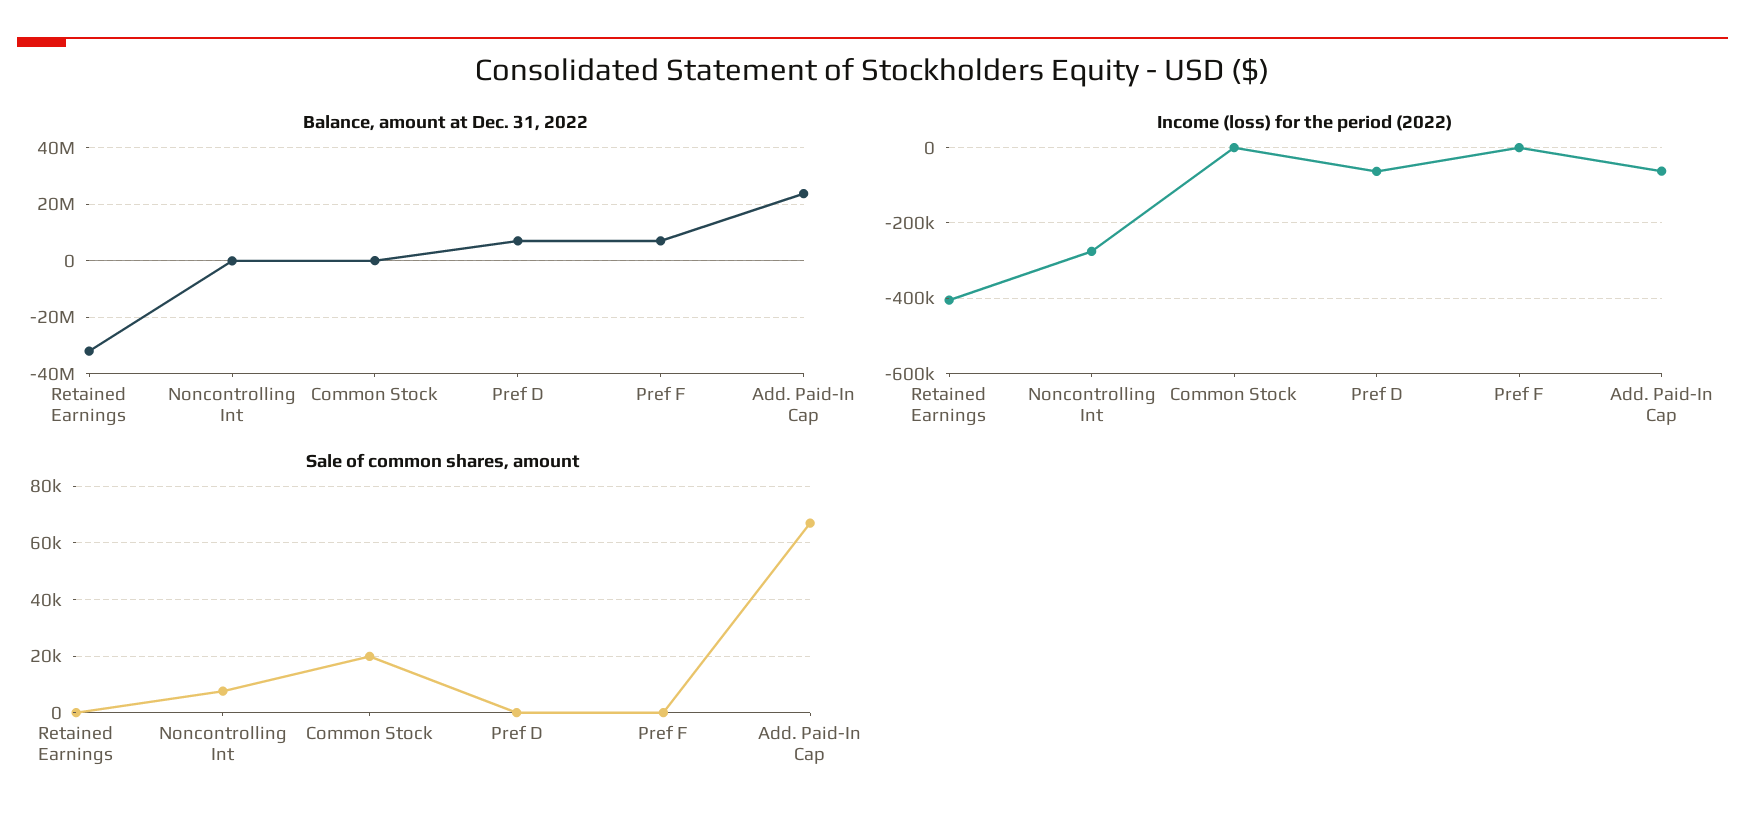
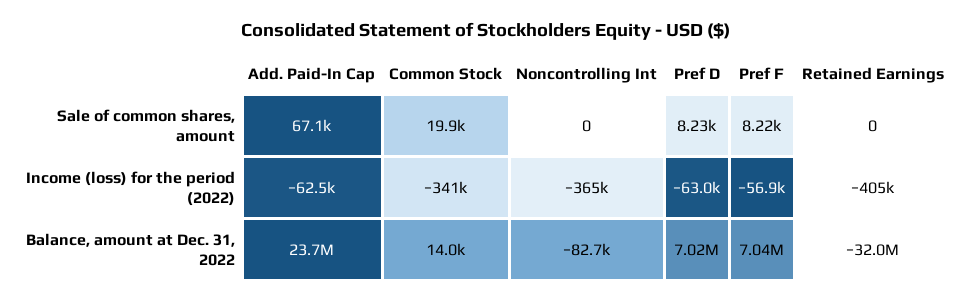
  {
    "Balance, amount at Dec. 31, 2022": {
      "Retained Earnings": -32000000,
      "Noncontrolling Int": -82700,
      "Common Stock": 14000,
      "Pref D": 7020000,
      "Pref F": 7040000,
      "Add. Paid-In Cap": 23700000
    },
    "Income (loss) for the period (2022)": {
      "Retained Earnings": -405000,
-     "Noncontrolling Int": -280000,
+     "Noncontrolling Int": -365000,
-     "Common Stock": 0,
+     "Common Stock": -341000,
      "Pref D": -63000,
-     "Pref F": 0,
+     "Pref F": -56900,
      "Add. Paid-In Cap": -62500
    },
    "Sale of common shares, amount": {
      "Retained Earnings": 0,
-     "Noncontrolling Int": 7500,
+     "Noncontrolling Int": 0,
      "Common Stock": 19900,
-     "Pref D": 0,
+     "Pref D": 8230,
-     "Pref F": 0,
+     "Pref F": 8220,
      "Add. Paid-In Cap": 67100
    }
  }

